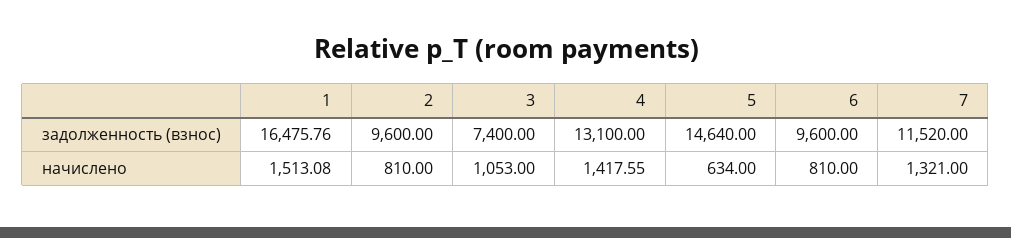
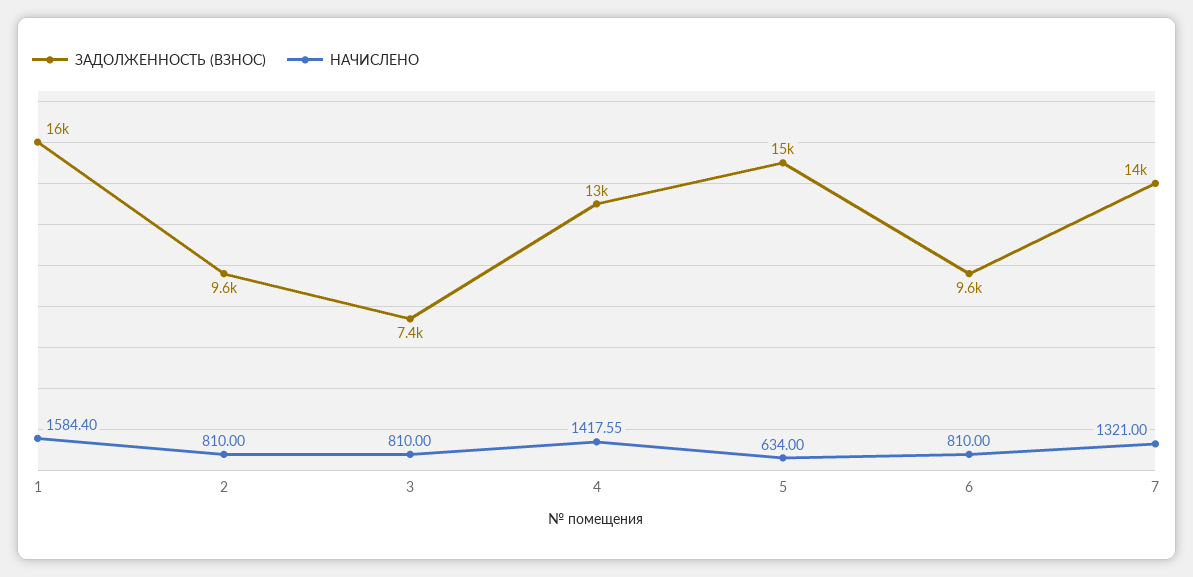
  {
    "задолженность (взнос)": {
      "1": 16475.76,
      "2": 9600,
      "3": 7400,
      "4": 13100,
      "5": 14640,
      "6": 9600,
-     "7": 11520
+     "7": 14000
    },
    "начислено": {
-     "1": 1513.08,
+     "1": 1584.4,
      "2": 810,
-     "3": 1053,
+     "3": 810,
      "4": 1417.55,
      "5": 634,
      "6": 810,
      "7": 1321
    }
  }

